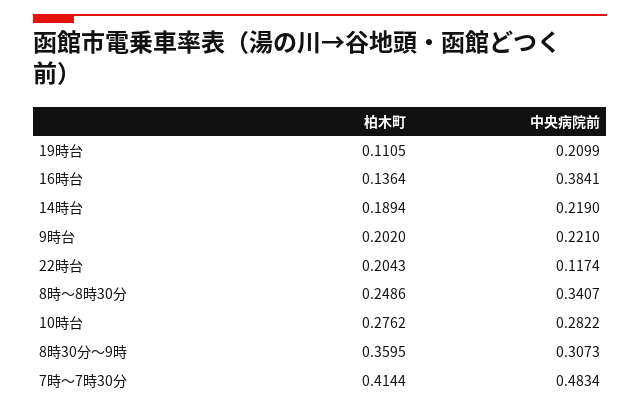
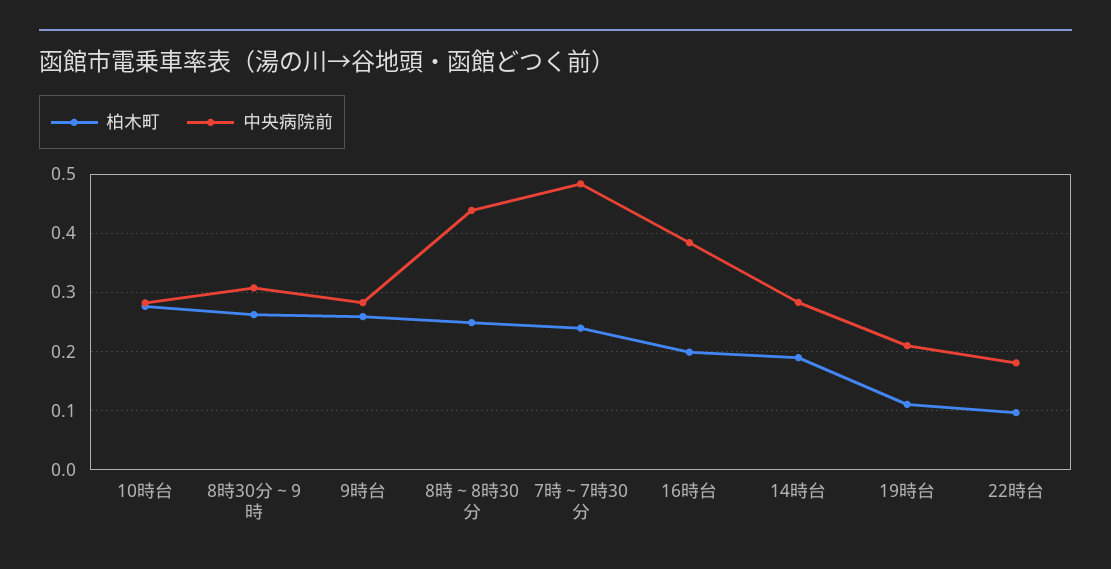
  {
    "柏木町": {
      "19時台": 0.1105,
-     "16時台": 0.1364,
+     "16時台": 0.2,
      "14時台": 0.1894,
-     "9時台": 0.202,
+     "9時台": 0.26,
-     "22時台": 0.2043,
+     "22時台": 0.1,
      "8時～8時30分": 0.2486,
      "10時台": 0.2762,
-     "8時30分～9時": 0.3595,
+     "8時30分～9時": 0.26,
-     "7時～7時30分": 0.4144
+     "7時～7時30分": 0.24
    },
    "中央病院前": {
      "19時台": 0.2099,
      "16時台": 0.3841,
-     "14時台": 0.219,
+     "14時台": 0.28,
-     "9時台": 0.221,
+     "9時台": 0.28,
-     "22時台": 0.1174,
+     "22時台": 0.18,
-     "8時～8時30分": 0.3407,
+     "8時～8時30分": 0.44,
      "10時台": 0.2822,
      "8時30分～9時": 0.3073,
      "7時～7時30分": 0.4834
    }
  }

